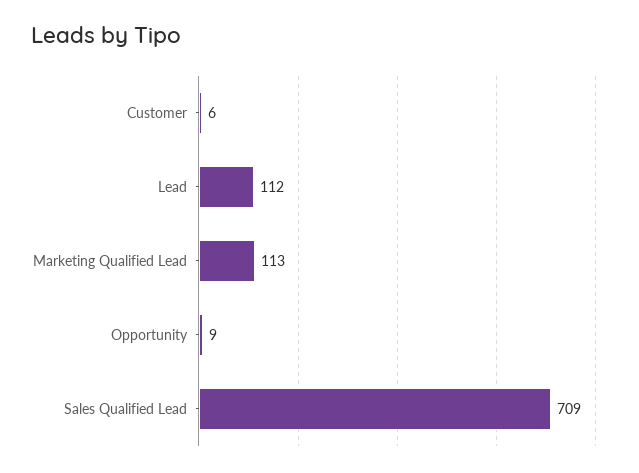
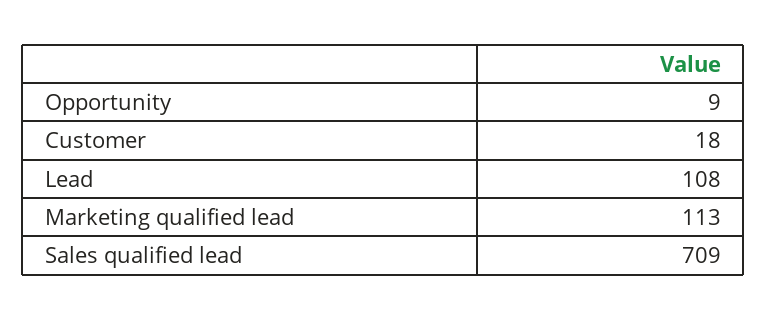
  {
-   "Customer": 6,
+   "Customer": 18,
-   "Lead": 112,
+   "Lead": 108,
    "Marketing Qualified Lead": 113,
    "Opportunity": 9,
    "Sales Qualified Lead": 709
  }

